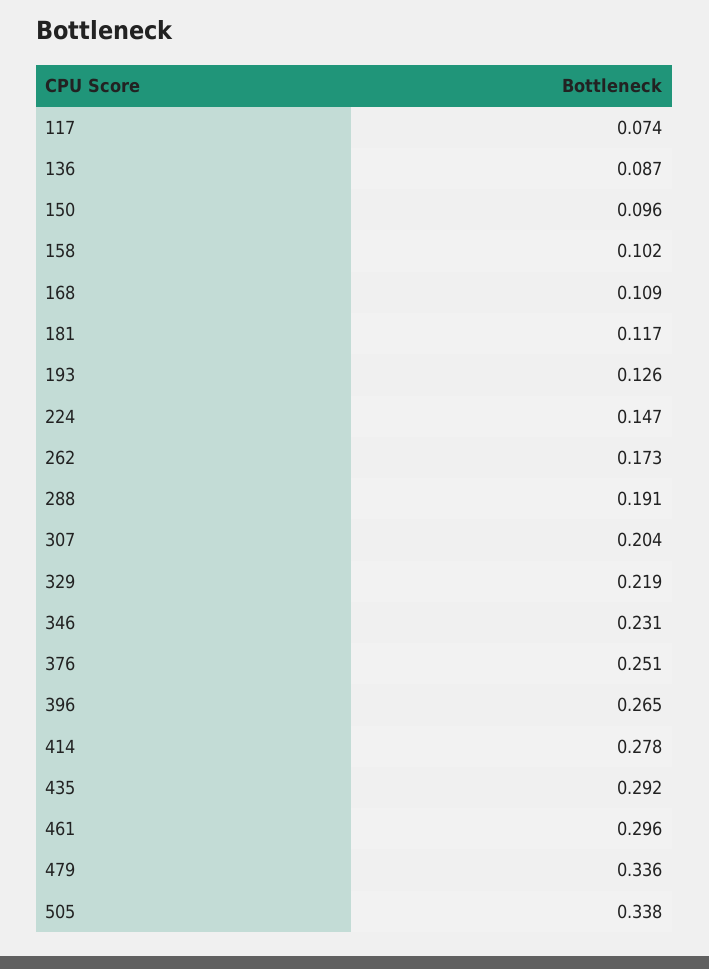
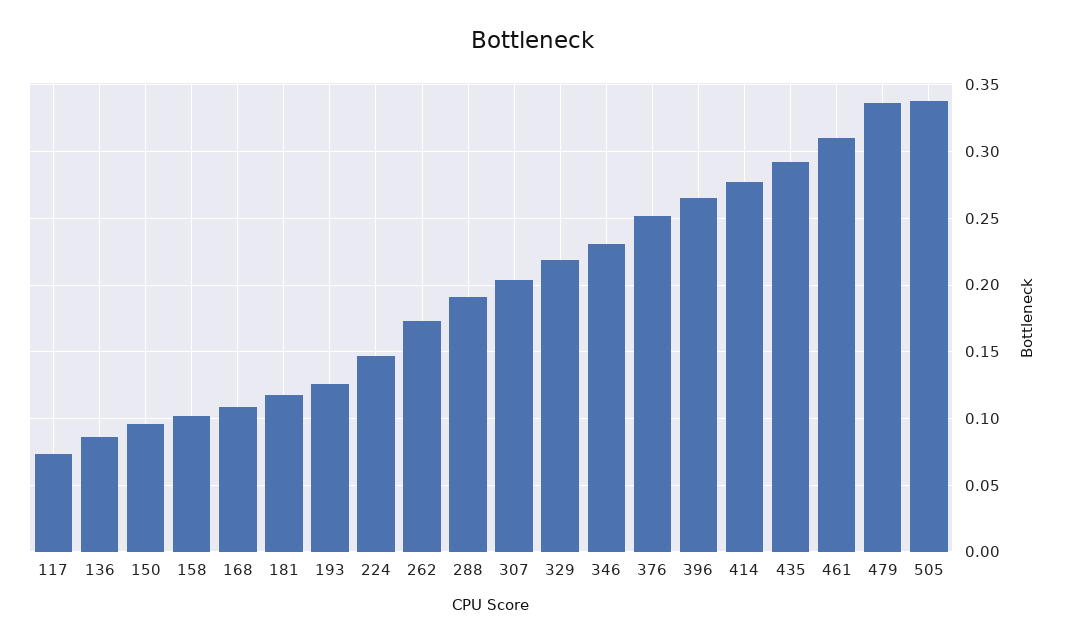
  {
    "117": 0.074,
    "136": 0.087,
    "150": 0.096,
    "158": 0.102,
    "168": 0.109,
    "181": 0.117,
    "193": 0.126,
    "224": 0.147,
    "262": 0.173,
    "288": 0.191,
    "307": 0.204,
    "329": 0.219,
    "346": 0.231,
    "376": 0.251,
    "396": 0.265,
    "414": 0.278,
    "435": 0.292,
-   "461": 0.296,
+   "461": 0.31,
    "479": 0.336,
    "505": 0.338
  }

